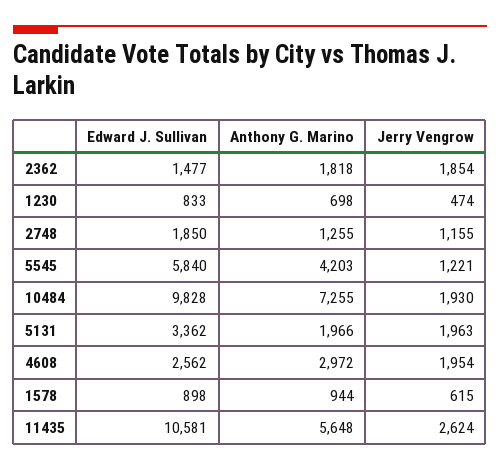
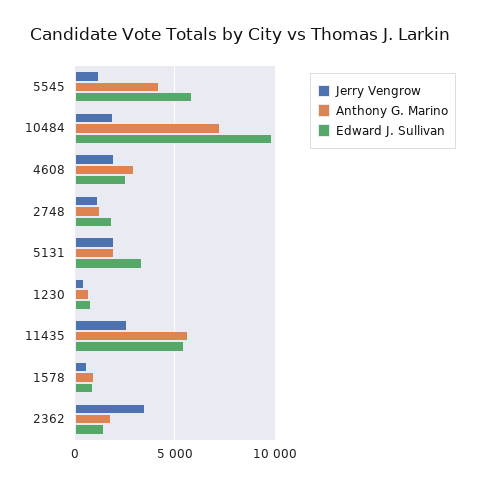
  {
    "Edward J. Sullivan": {
      "2362": 1477,
      "1230": 833,
      "2748": 1850,
      "5545": 5840,
      "10484": 9828,
      "5131": 3362,
      "4608": 2562,
      "1578": 898,
-     "11435": 10581
+     "11435": 5500
    },
    "Anthony G. Marino": {
      "2362": 1818,
      "1230": 698,
      "2748": 1255,
      "5545": 4203,
      "10484": 7255,
      "5131": 1966,
      "4608": 2972,
      "1578": 944,
      "11435": 5648
    },
    "Jerry Vengrow": {
-     "2362": 1854,
+     "2362": 3500,
      "1230": 474,
      "2748": 1155,
      "5545": 1221,
      "10484": 1930,
      "5131": 1963,
      "4608": 1954,
      "1578": 615,
      "11435": 2624
    }
  }

